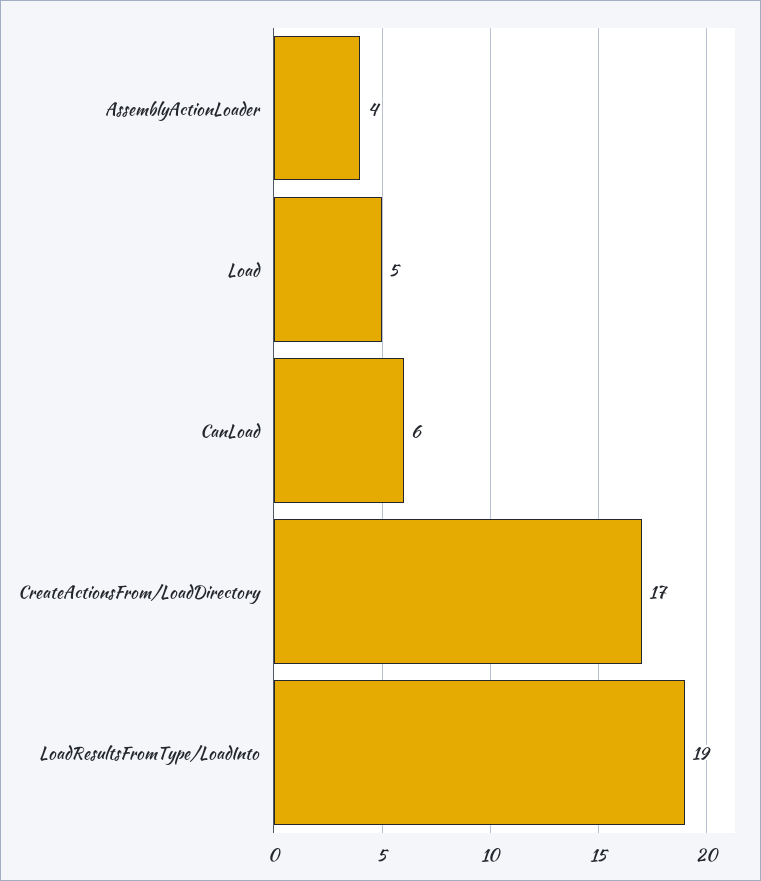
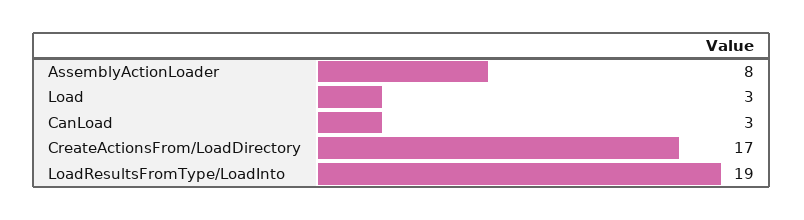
  {
-   "AssemblyActionLoader": 4,
+   "AssemblyActionLoader": 8,
-   "Load": 5,
+   "Load": 3,
-   "CanLoad": 6,
+   "CanLoad": 3,
    "CreateActionsFrom/LoadDirectory": 17,
    "LoadResultsFromType/LoadInto": 19
  }

